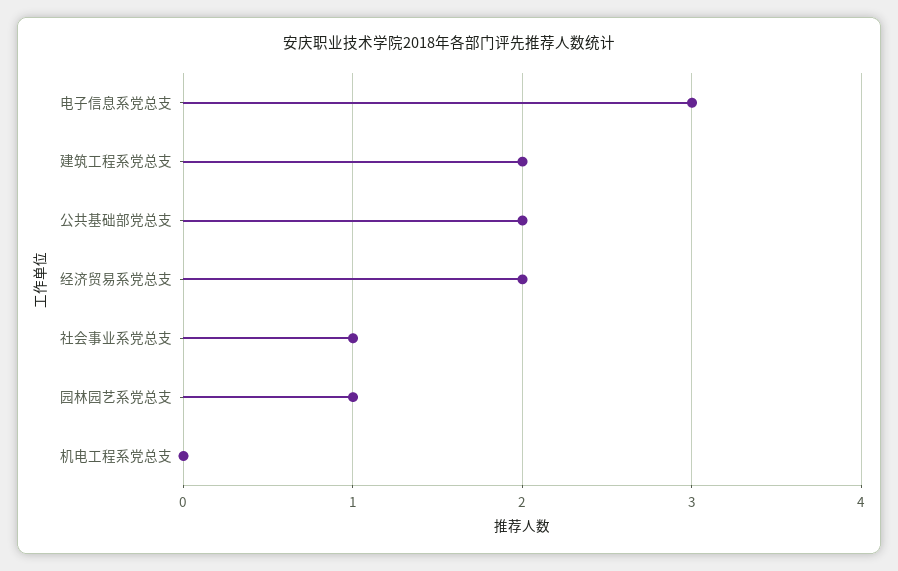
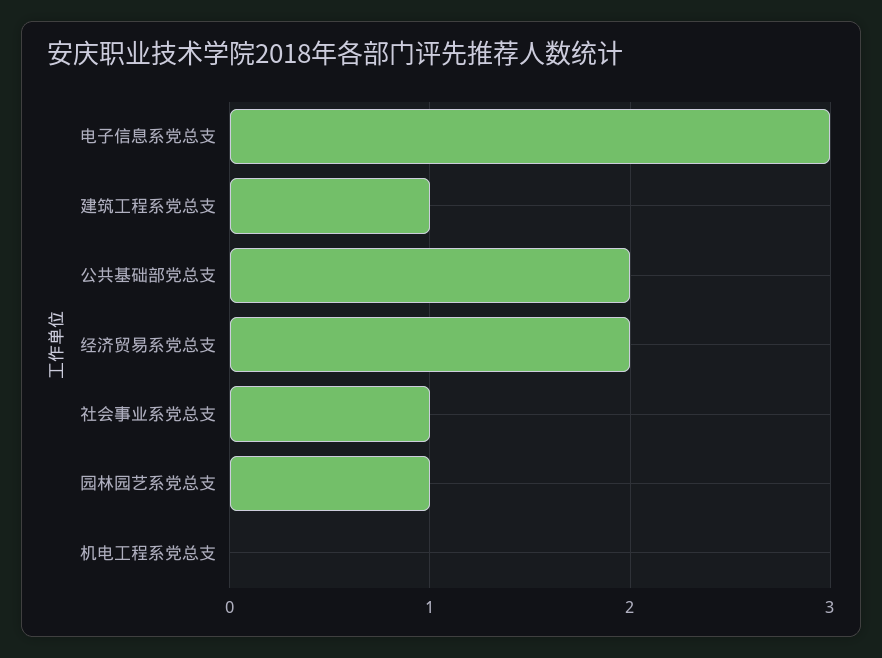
  {
    "电子信息系党总支": 3,
-   "建筑工程系党总支": 2,
+   "建筑工程系党总支": 1,
    "公共基础部党总支": 2,
    "经济贸易系党总支": 2,
    "社会事业系党总支": 1,
    "园林园艺系党总支": 1,
    "机电工程系党总支": 0
  }

